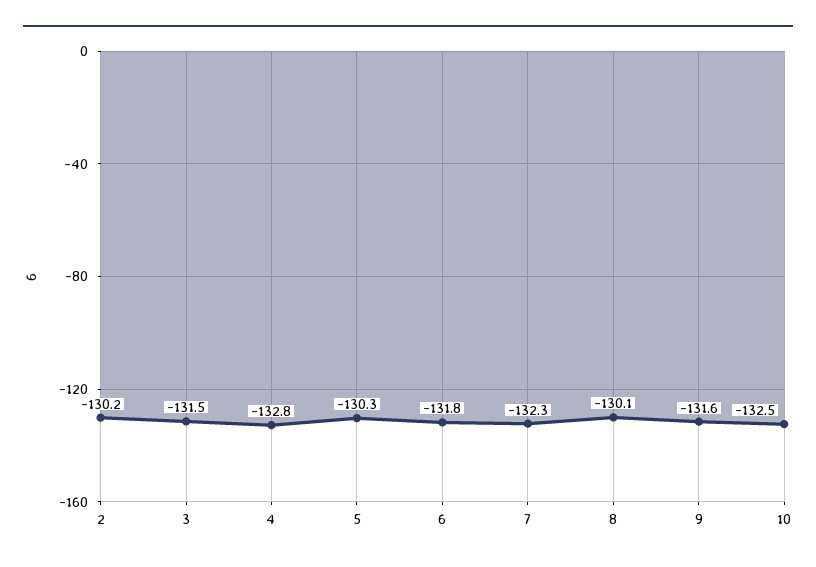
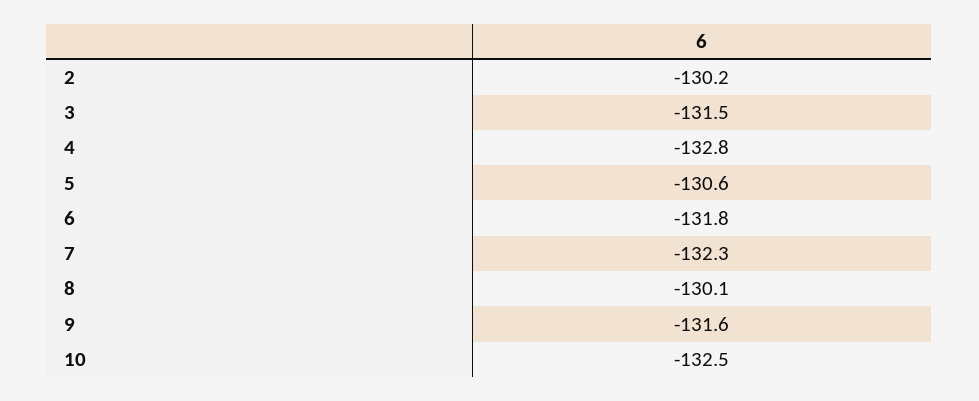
  {
    "2": -130.2,
    "3": -131.5,
    "4": -132.8,
-   "5": -130.3,
+   "5": -130.6,
    "6": -131.8,
    "7": -132.3,
    "8": -130.1,
    "9": -131.6,
    "10": -132.5
  }

